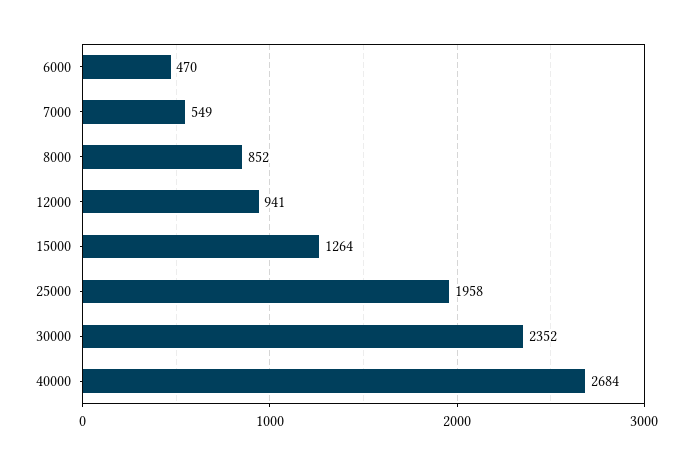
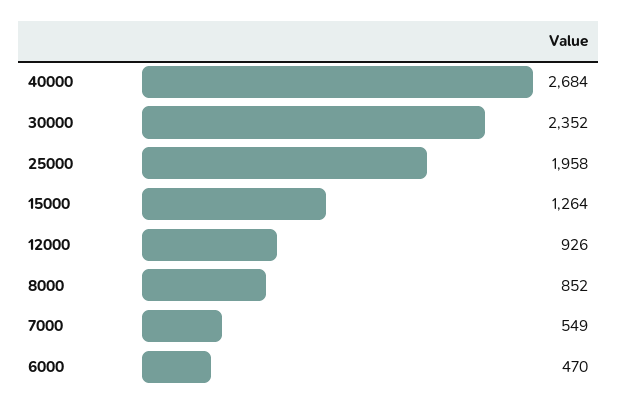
  {
    "6000": 470,
    "7000": 549,
    "8000": 852,
-   "12000": 941,
+   "12000": 926,
    "15000": 1264,
    "25000": 1958,
    "30000": 2352,
    "40000": 2684
  }

